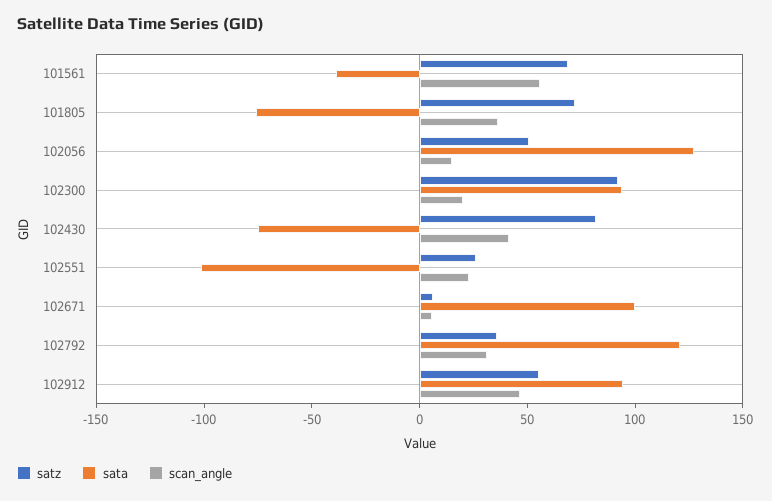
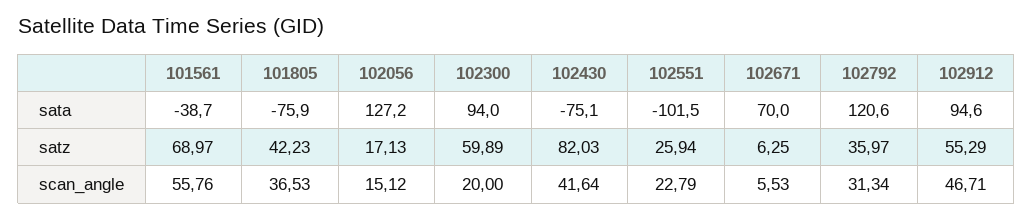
  {
    "satz": {
      "101561": 68.97,
-     "101805": 70,
+     "101805": 42.23,
-     "102056": 50,
+     "102056": 17.13,
-     "102300": 90,
+     "102300": 59.89,
      "102430": 82.03,
      "102551": 25.94,
      "102671": 6.25,
      "102792": 35.97,
      "102912": 55.29
    },
    "sata": {
      "101561": -38.7,
      "101805": -75.9,
      "102056": 127.2,
      "102300": 94,
      "102430": -75.1,
      "102551": -101.5,
-     "102671": 100,
+     "102671": 70,
      "102792": 120.6,
      "102912": 94.6
    },
    "scan_angle": {
      "101561": 55.76,
      "101805": 36.53,
      "102056": 15.12,
      "102300": 20,
      "102430": 41.64,
      "102551": 22.79,
      "102671": 5.53,
      "102792": 31.34,
      "102912": 46.71
    }
  }

